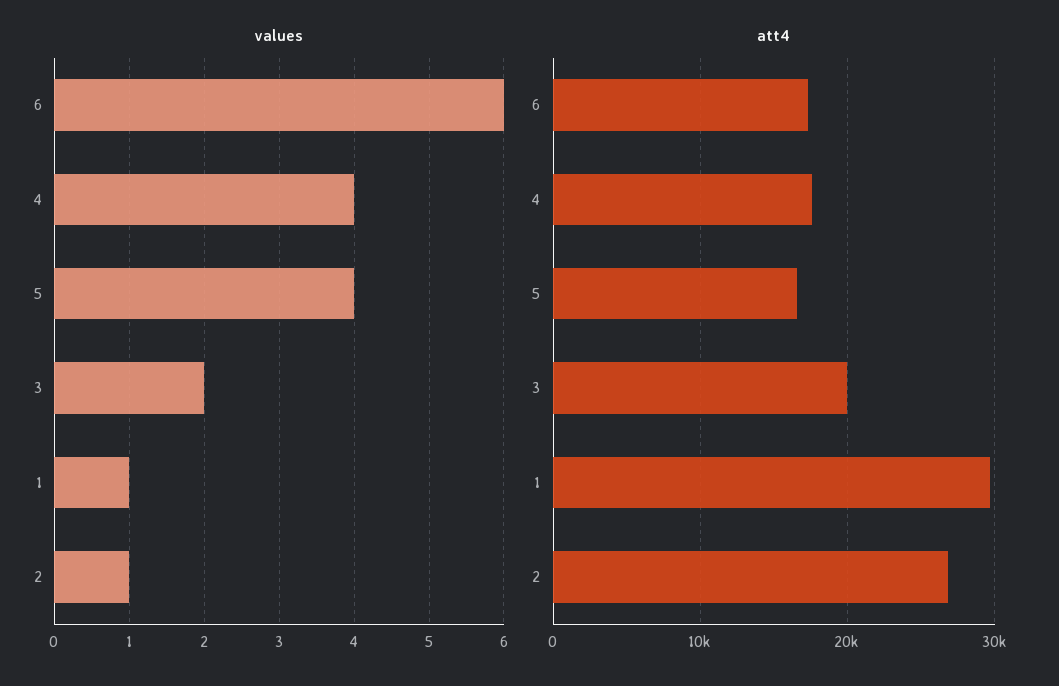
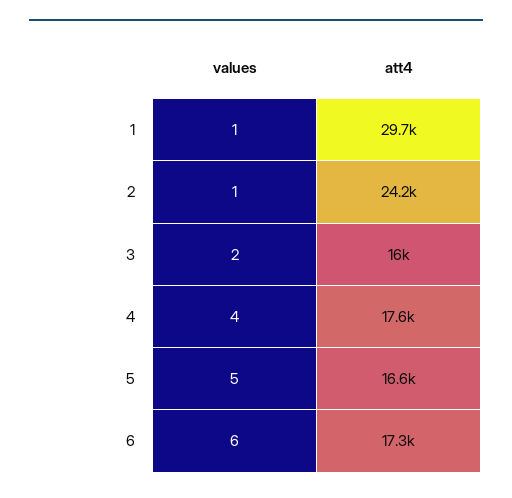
  {
    "values": {
      "6": 6,
      "4": 4,
-     "5": 4,
+     "5": 5,
      "3": 2,
      "1": 1,
      "2": 1
    },
    "att4": {
      "6": 17300,
      "4": 17600,
      "5": 16600,
-     "3": 20000,
+     "3": 16000,
      "1": 29700,
-     "2": 27000
+     "2": 24200
    }
  }

